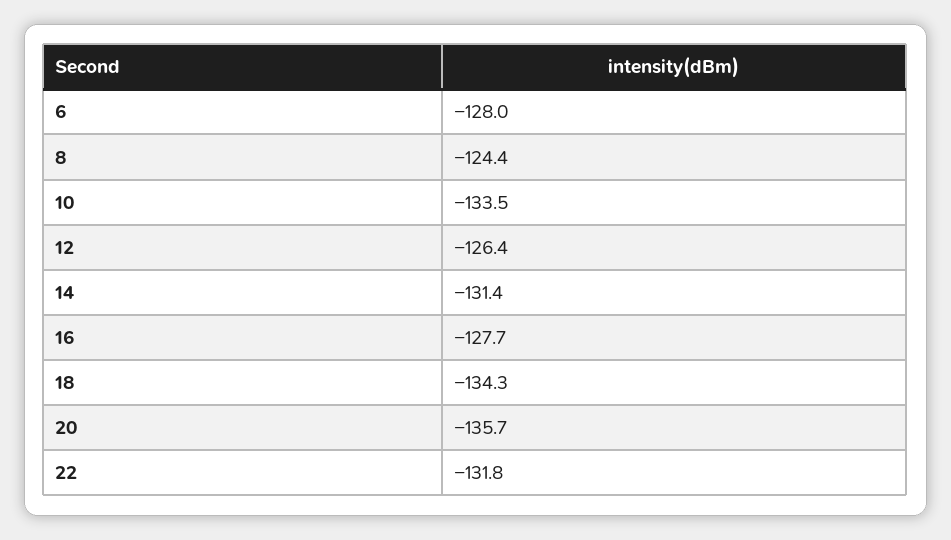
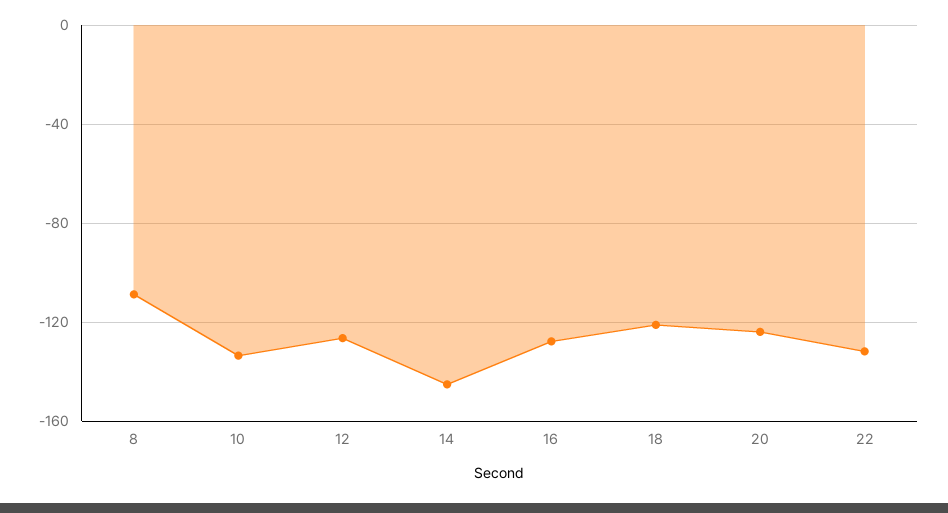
  {
-   "6": -128,
-   "8": -124.4,
+   "8": -110,
    "10": -133.5,
    "12": -126.4,
-   "14": -131.4,
+   "14": -145,
    "16": -127.7,
-   "18": -134.3,
+   "18": -120,
-   "20": -135.7,
+   "20": -125,
    "22": -131.8
  }

